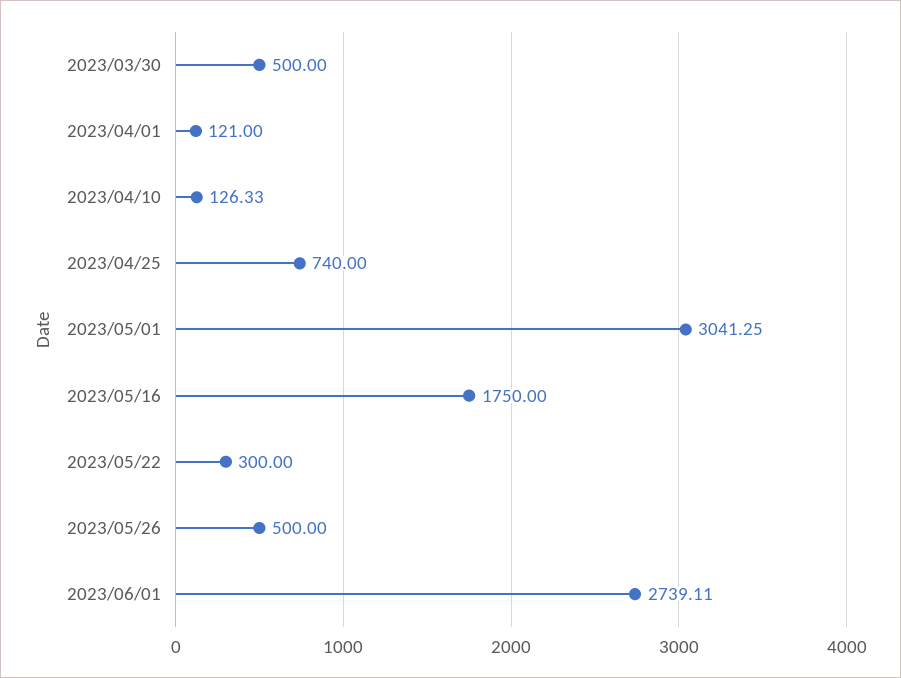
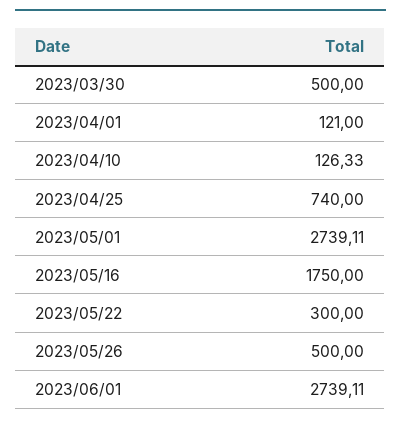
  {
    "2023/03/30": 500,
    "2023/04/01": 121,
    "2023/04/10": 126.33,
    "2023/04/25": 740,
-   "2023/05/01": 3041.25,
+   "2023/05/01": 2739.11,
    "2023/05/16": 1750,
    "2023/05/22": 300,
    "2023/05/26": 500,
    "2023/06/01": 2739.11
  }

